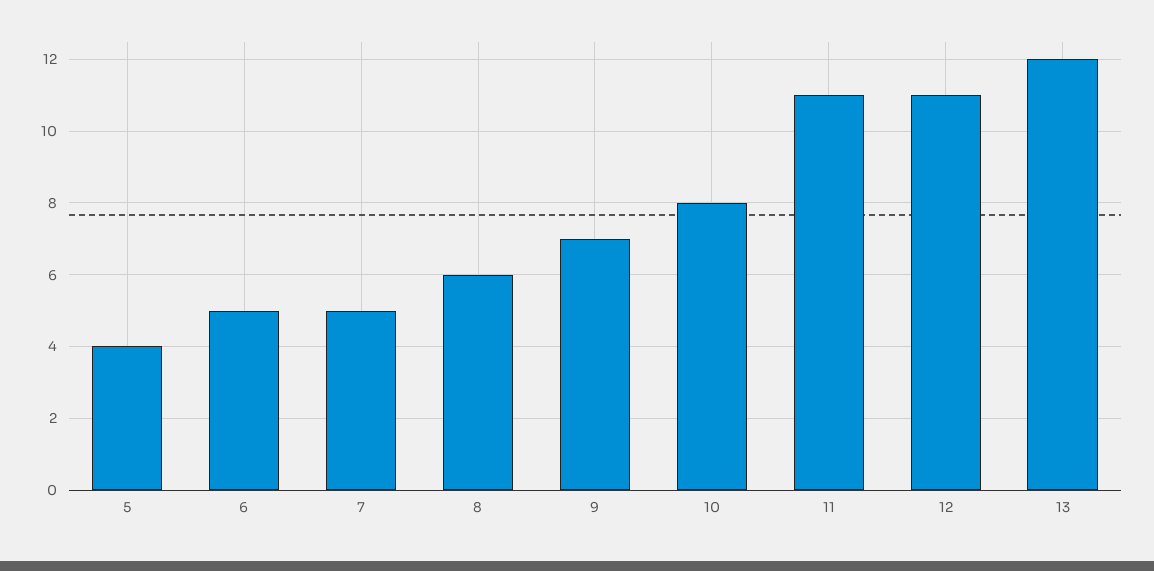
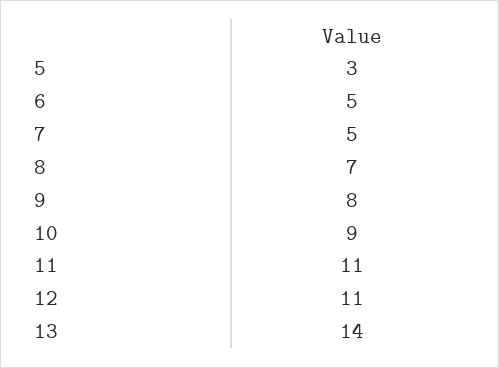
  {
-   "5": 4,
+   "5": 3,
    "6": 5,
    "7": 5,
-   "8": 6,
+   "8": 7,
-   "9": 7,
+   "9": 8,
-   "10": 8,
+   "10": 9,
    "11": 11,
    "12": 11,
-   "13": 12
+   "13": 14
  }

